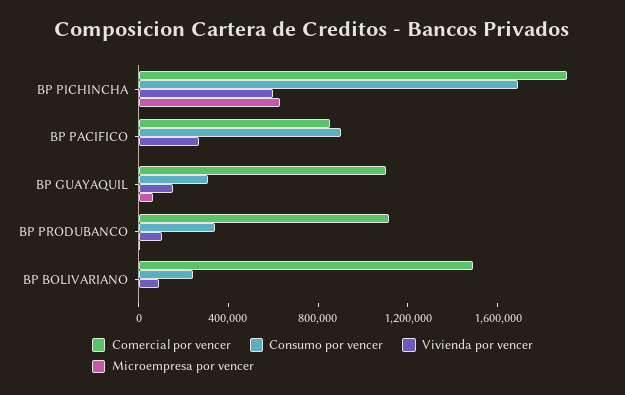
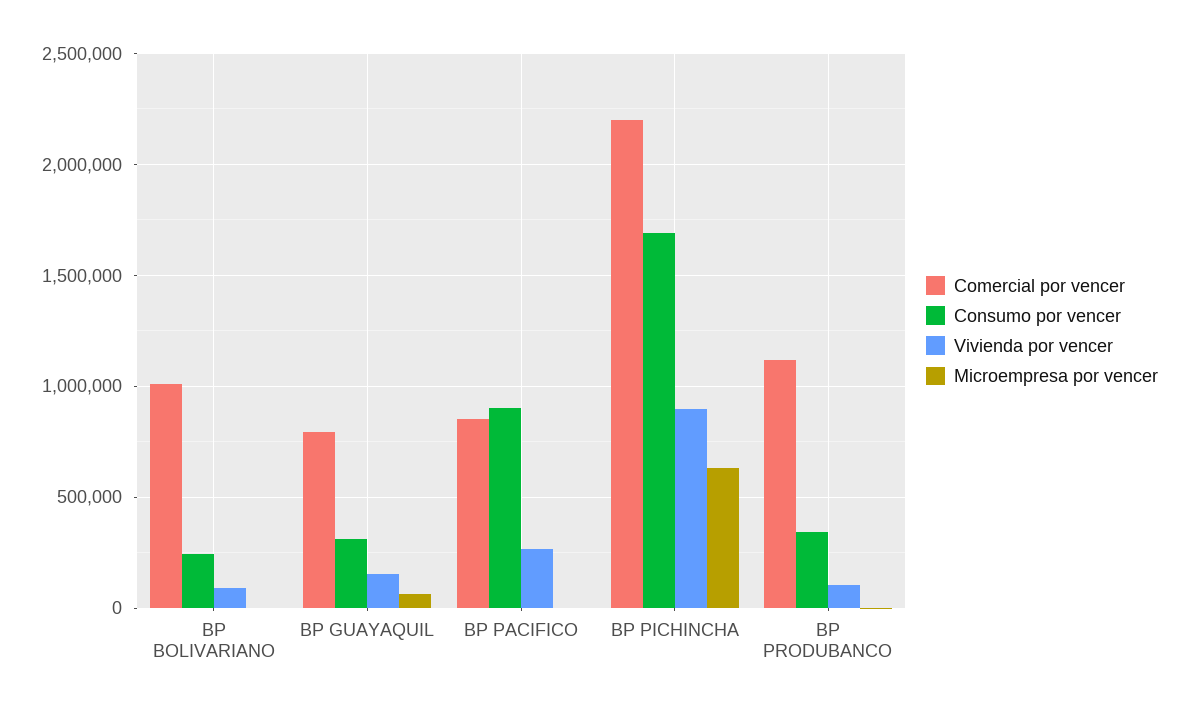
  {
    "Comercial por vencer": {
-     "BP PICHINCHA": 1900000,
+     "BP PICHINCHA": 2200000,
      "BP PACIFICO": 850000,
-     "BP GUAYAQUIL": 1100000,
+     "BP GUAYAQUIL": 800000,
      "BP PRODUBANCO": 1100000,
-     "BP BOLIVARIANO": 1500000
+     "BP BOLIVARIANO": 1000000
    },
    "Consumo por vencer": {
      "BP PICHINCHA": 1700000,
      "BP PACIFICO": 900000,
      "BP GUAYAQUIL": 300000,
      "BP PRODUBANCO": 350000,
      "BP BOLIVARIANO": 250000
    },
    "Vivienda por vencer": {
-     "BP PICHINCHA": 600000,
+     "BP PICHINCHA": 900000,
      "BP PACIFICO": 250000,
      "BP GUAYAQUIL": 150000,
      "BP PRODUBANCO": 100000,
      "BP BOLIVARIANO": 100000
    },
    "Microempresa por vencer": {
      "BP PICHINCHA": 650000,
      "BP PACIFICO": 0,
      "BP GUAYAQUIL": 50000,
      "BP PRODUBANCO": 0,
      "BP BOLIVARIANO": 0
    }
  }

